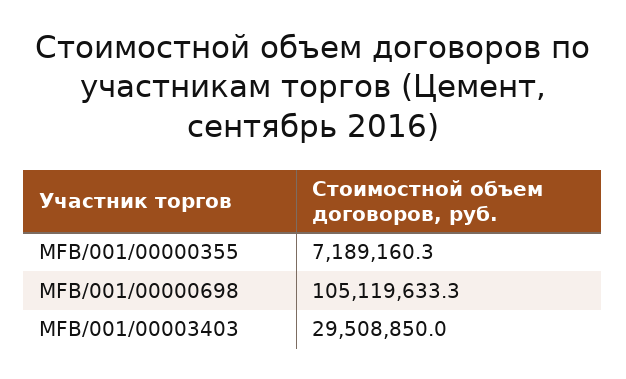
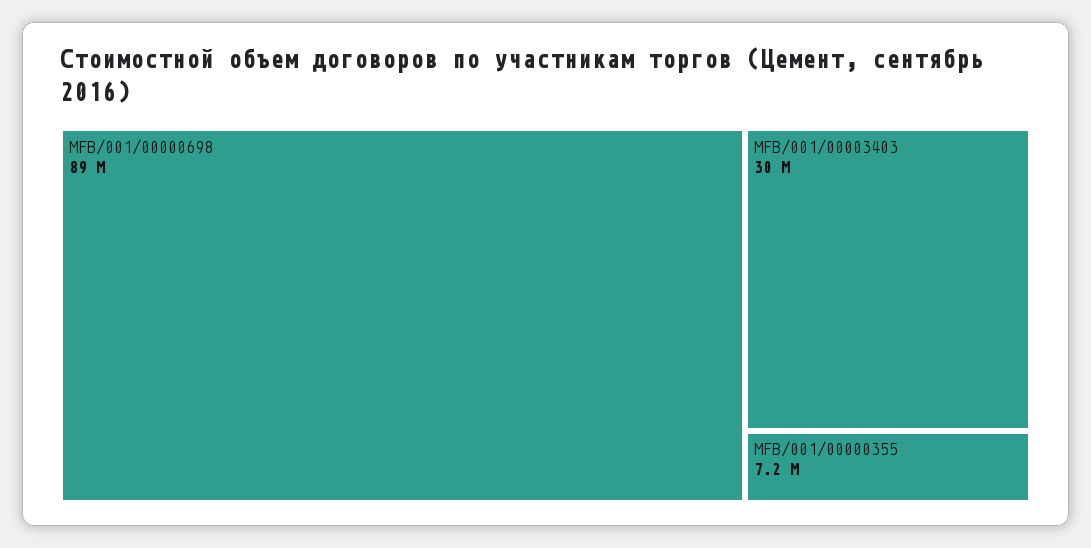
  {
    "MFB/001/00000355": 7189160.3,
-   "MFB/001/00000698": 105119633.3,
+   "MFB/001/00000698": 89000000,
    "MFB/001/00003403": 29508850
  }

